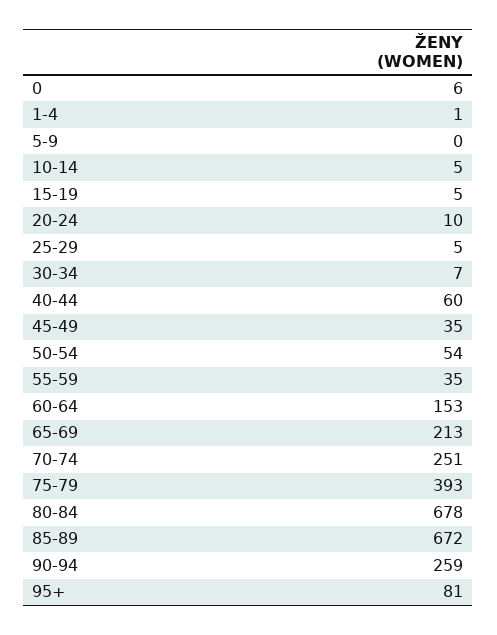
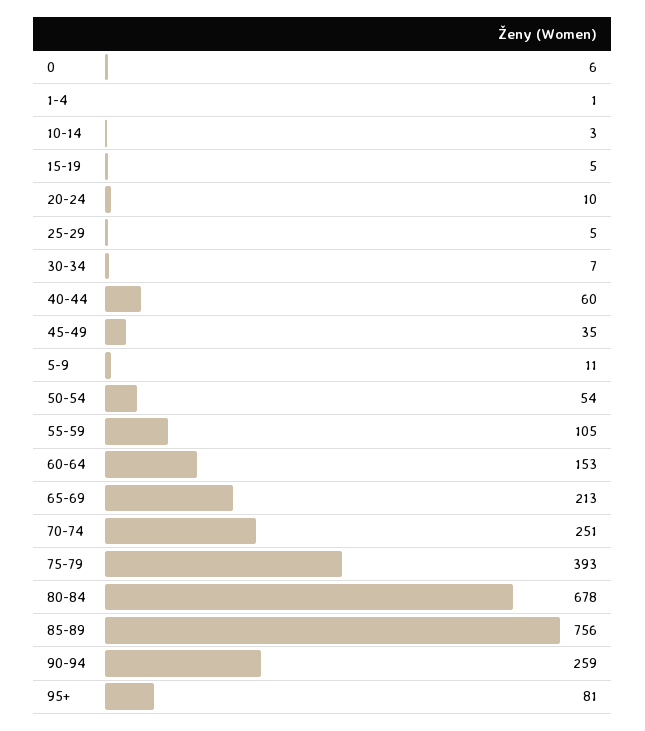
  {
    "0": 6,
    "1-4": 1,
-   "5-9": 0,
+   "5-9": 11,
-   "10-14": 5,
+   "10-14": 3,
    "15-19": 5,
    "20-24": 10,
    "25-29": 5,
    "30-34": 7,
    "40-44": 60,
    "45-49": 35,
    "50-54": 54,
-   "55-59": 35,
+   "55-59": 105,
    "60-64": 153,
    "65-69": 213,
    "70-74": 251,
    "75-79": 393,
    "80-84": 678,
-   "85-89": 672,
+   "85-89": 756,
    "90-94": 259,
    "95+": 81
  }

